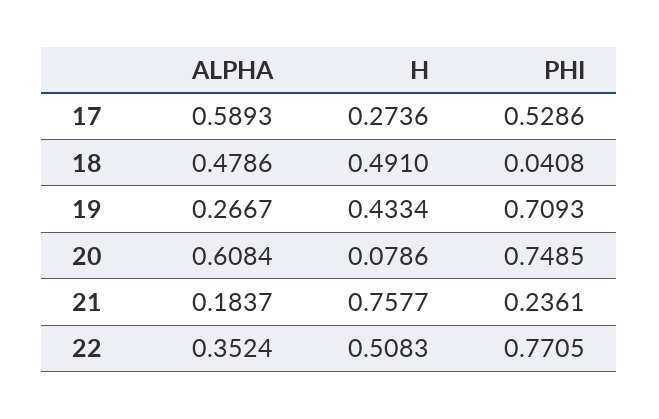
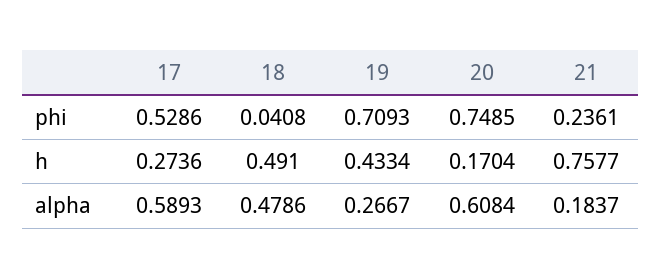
  {
    "ALPHA": {
      "17": 0.5893,
      "18": 0.4786,
      "19": 0.2667,
      "20": 0.6084,
-     "21": 0.1837,
+     "21": 0.1837
-     "22": 0.3524
    },
    "H": {
      "17": 0.2736,
      "18": 0.491,
      "19": 0.4334,
-     "20": 0.0786,
+     "20": 0.1704,
-     "21": 0.7577,
+     "21": 0.7577
-     "22": 0.5083
    },
    "PHI": {
      "17": 0.5286,
      "18": 0.0408,
      "19": 0.7093,
      "20": 0.7485,
-     "21": 0.2361,
+     "21": 0.2361
-     "22": 0.7705
    }
  }

